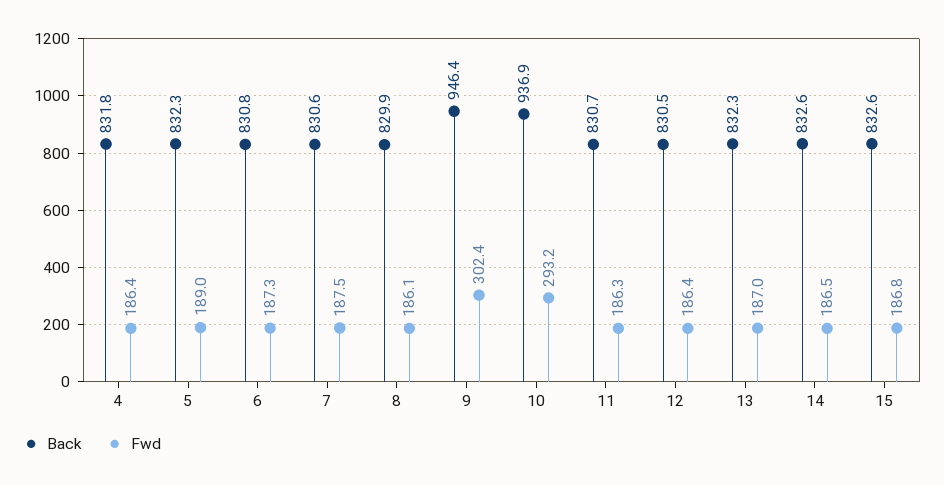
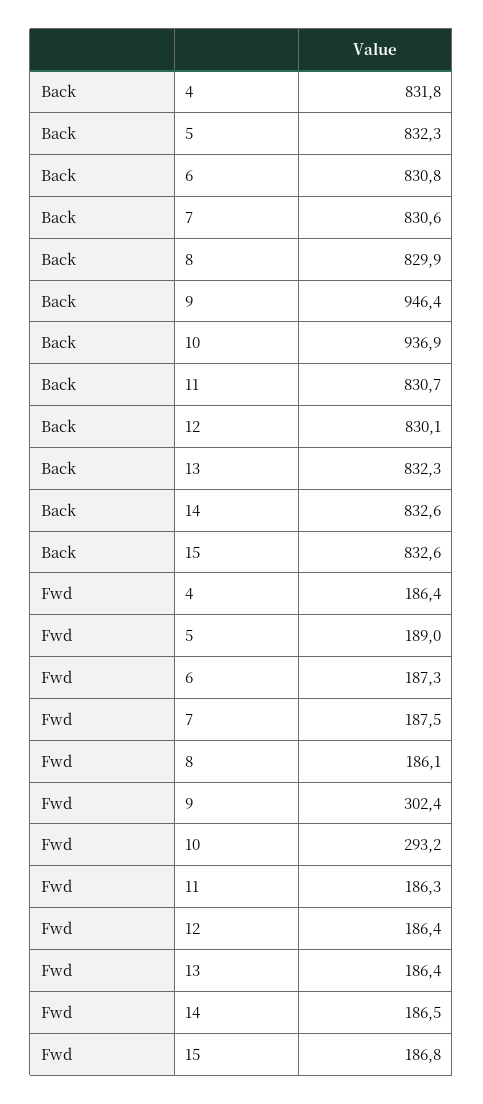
  {
    "Back": {
      "4": 831.8,
      "5": 832.3,
      "6": 830.8,
      "7": 830.6,
      "8": 829.9,
      "9": 946.4,
      "10": 936.9,
      "11": 830.7,
-     "12": 830.5,
+     "12": 830.1,
      "13": 832.3,
      "14": 832.6,
      "15": 832.6
    },
    "Fwd": {
      "4": 186.4,
      "5": 189,
      "6": 187.3,
      "7": 187.5,
      "8": 186.1,
      "9": 302.4,
      "10": 293.2,
      "11": 186.3,
      "12": 186.4,
-     "13": 187,
+     "13": 186.4,
      "14": 186.5,
      "15": 186.8
    }
  }

